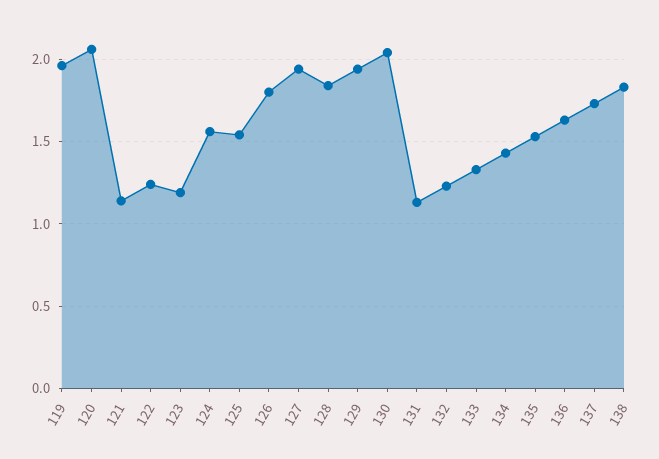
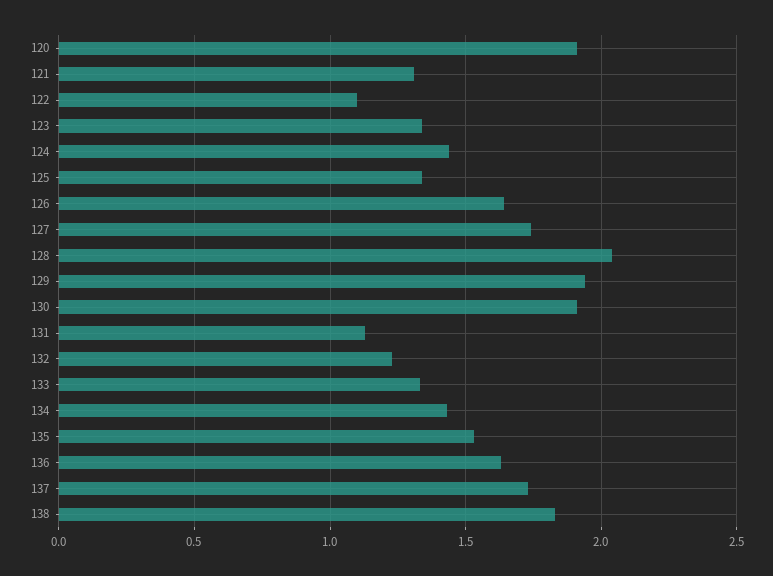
  {
-   "119": 1.95,
-   "120": 2.05,
+   "120": 1.9,
-   "121": 1.15,
+   "121": 1.3,
-   "122": 1.25,
+   "122": 1.1,
-   "123": 1.2,
+   "123": 1.35,
-   "124": 1.55,
+   "124": 1.45,
-   "125": 1.55,
+   "125": 1.35,
-   "126": 1.8,
+   "126": 1.65,
-   "127": 1.95,
+   "127": 1.75,
-   "128": 1.85,
+   "128": 2.05,
    "129": 1.95,
-   "130": 2.05,
+   "130": 1.9,
    "131": 1.15,
    "132": 1.25,
    "133": 1.35,
    "134": 1.45,
    "135": 1.55,
    "136": 1.65,
    "137": 1.75,
    "138": 1.85
  }

